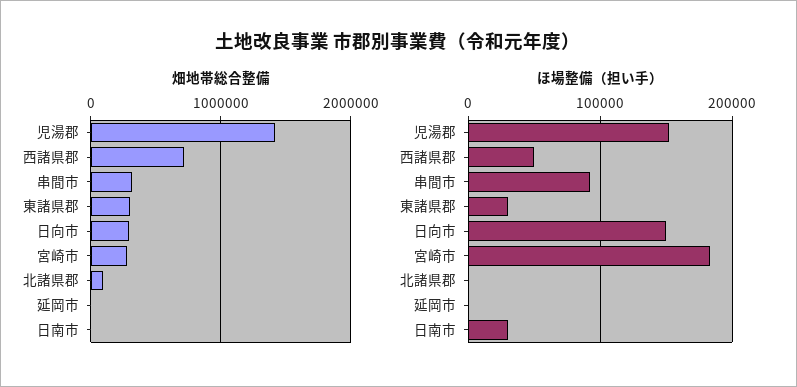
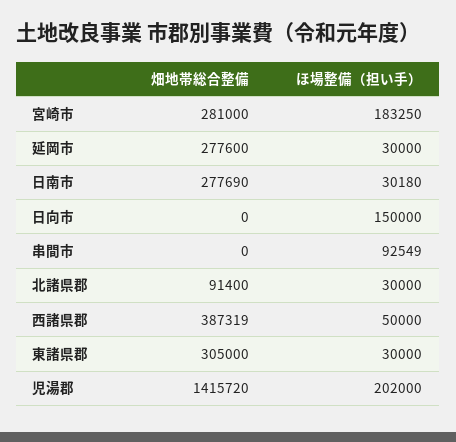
  {
    "畑地帯総合整備": {
      "児湯郡": 1415720,
-     "西諸県郡": 700000,
+     "西諸県郡": 387319,
-     "串間市": 300000,
+     "串間市": 0,
      "東諸県郡": 305000,
-     "日向市": 300000,
+     "日向市": 0,
      "宮崎市": 281000,
      "北諸県郡": 91400,
-     "延岡市": 0,
+     "延岡市": 277600,
-     "日南市": 0
+     "日南市": 277690
    },
    "ほ場整備（担い手）": {
-     "児湯郡": 150000,
+     "児湯郡": 202000,
      "西諸県郡": 50000,
      "串間市": 92549,
      "東諸県郡": 30000,
      "日向市": 150000,
      "宮崎市": 183250,
-     "北諸県郡": 0,
+     "北諸県郡": 30000,
-     "延岡市": 0,
+     "延岡市": 30000,
      "日南市": 30180
    }
  }

